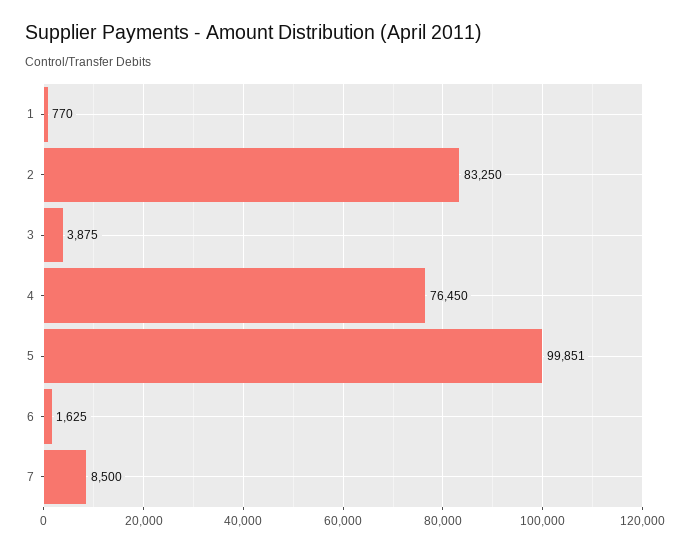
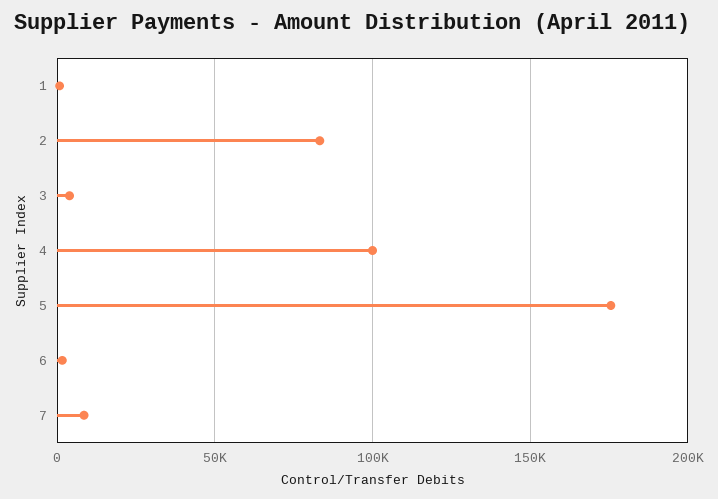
  {
    "1": 770,
    "2": 83250,
    "3": 3875,
-   "4": 76450,
+   "4": 100000,
-   "5": 99851,
+   "5": 175000,
    "6": 1625,
    "7": 8500
  }

